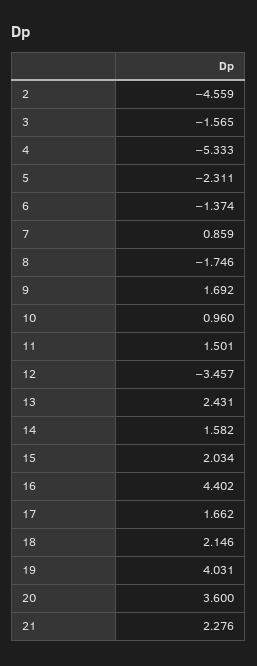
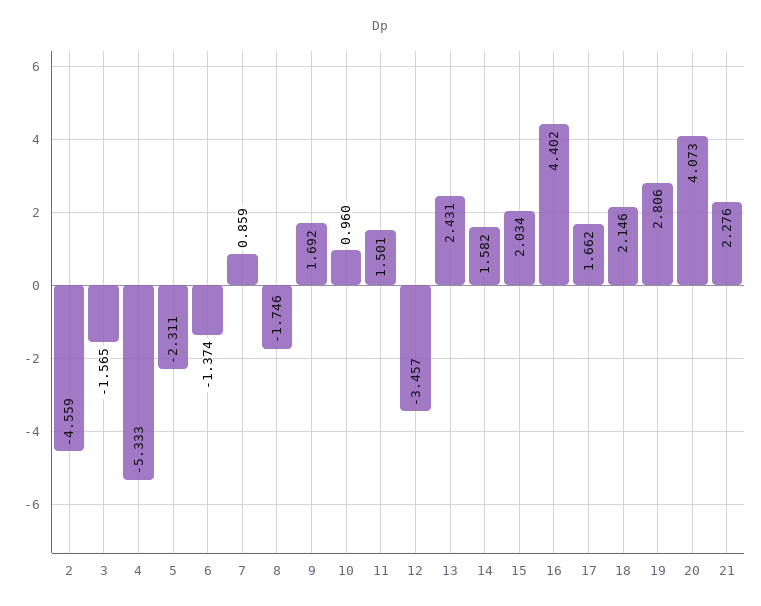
  {
    "2": -4.559,
    "3": -1.565,
    "4": -5.333,
    "5": -2.311,
    "6": -1.374,
    "7": 0.859,
    "8": -1.746,
    "9": 1.692,
    "10": 0.96,
    "11": 1.501,
    "12": -3.457,
    "13": 2.431,
    "14": 1.582,
    "15": 2.034,
    "16": 4.402,
    "17": 1.662,
    "18": 2.146,
-   "19": 4.031,
+   "19": 2.806,
-   "20": 3.6,
+   "20": 4.073,
    "21": 2.276
  }

